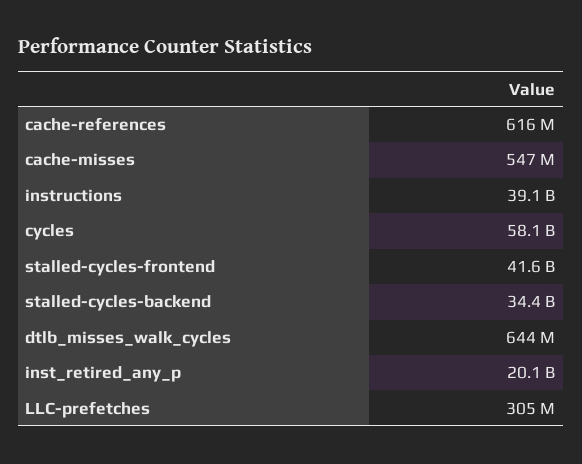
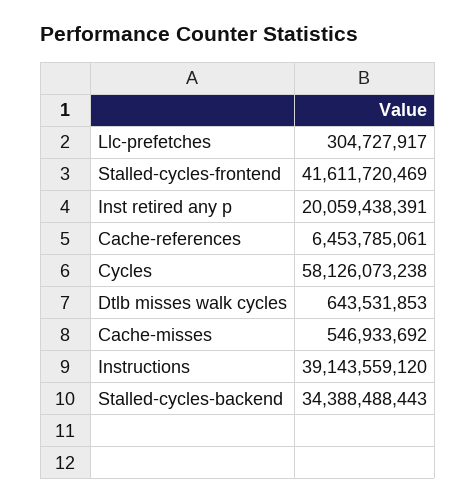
  {
-   "cache-references": 616000000,
+   "cache-references": 6453785061,
    "cache-misses": 546933692,
    "instructions": 39143559120,
    "cycles": 58126073238,
    "stalled-cycles-frontend": 41611720469,
    "stalled-cycles-backend": 34388488443,
    "dtlb_misses_walk_cycles": 643531853,
    "inst_retired_any_p": 20059438391,
    "LLC-prefetches": 304727917
  }

